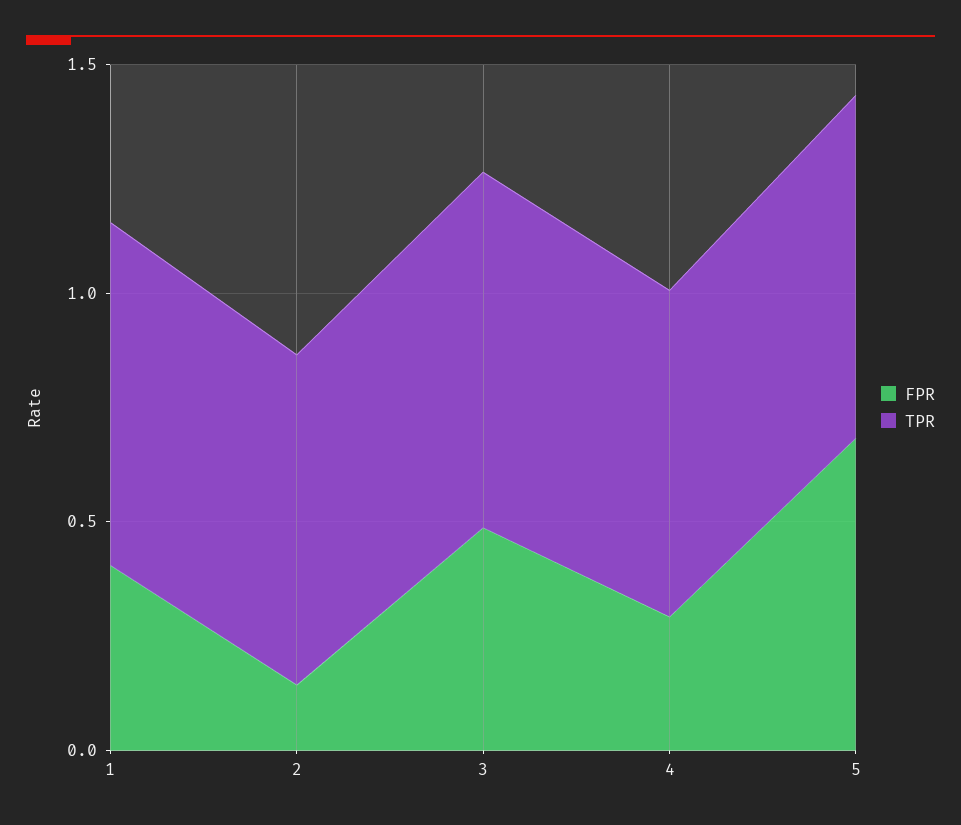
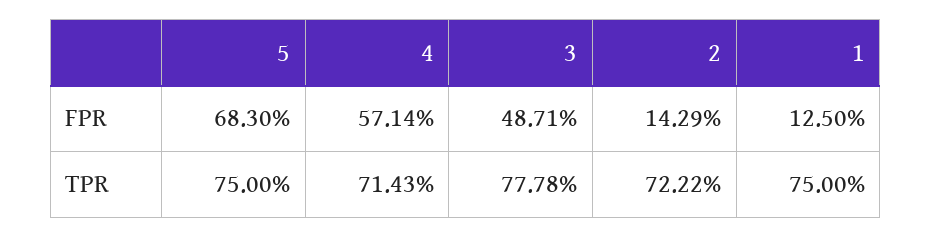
  {
    "FPR": {
-     "1": 0.4,
+     "1": 0.125,
      "2": 0.1429,
      "3": 0.4871,
-     "4": 0.3,
+     "4": 0.5714,
      "5": 0.683
    },
    "TPR": {
      "1": 0.75,
      "2": 0.7222,
      "3": 0.7778,
      "4": 0.7143,
      "5": 0.75
    }
  }

